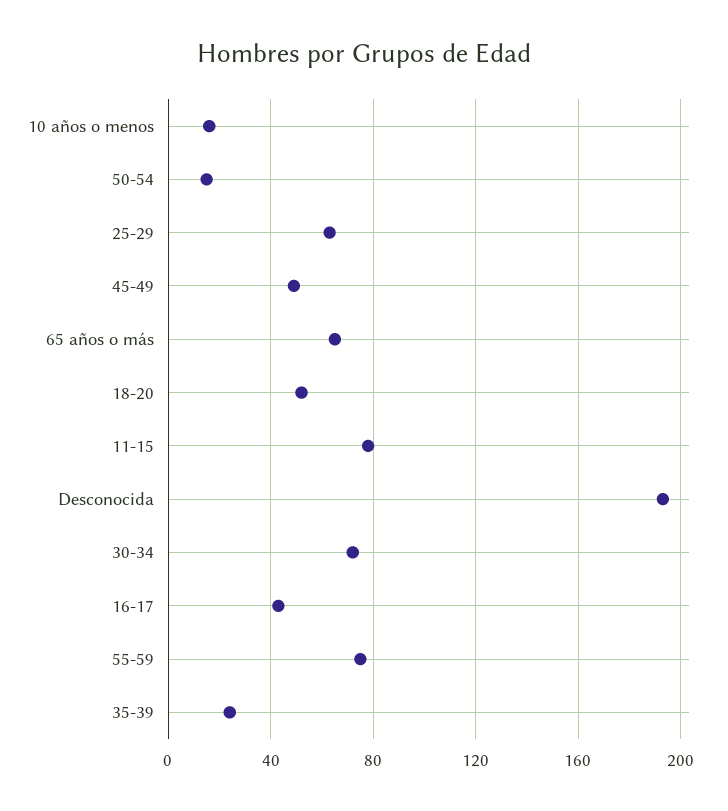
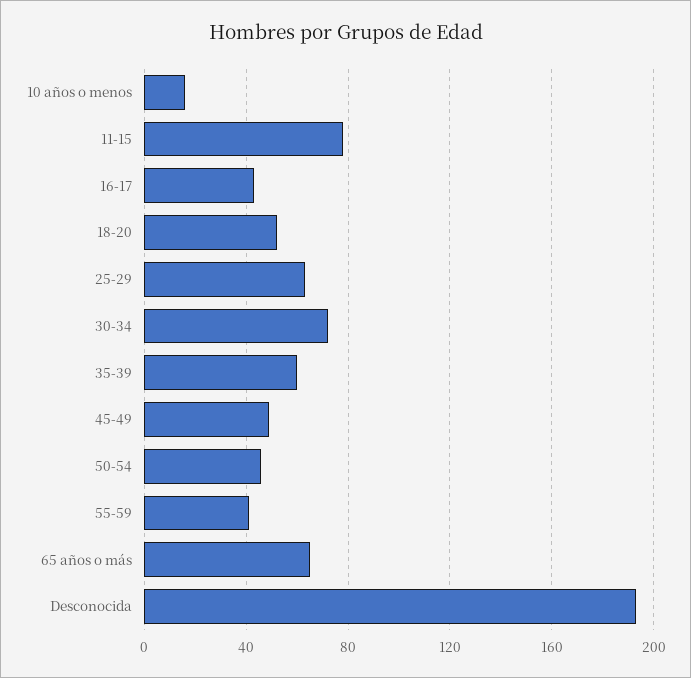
  {
    "10 años o menos": 15,
-   "50-54": 15,
+   "50-54": 45,
    "25-29": 65,
    "45-49": 50,
    "65 años o más": 65,
    "18-20": 50,
    "11-15": 80,
    "Desconocida": 195,
    "30-34": 70,
    "16-17": 45,
-   "55-59": 75,
+   "55-59": 40,
-   "35-39": 25
+   "35-39": 60
  }

